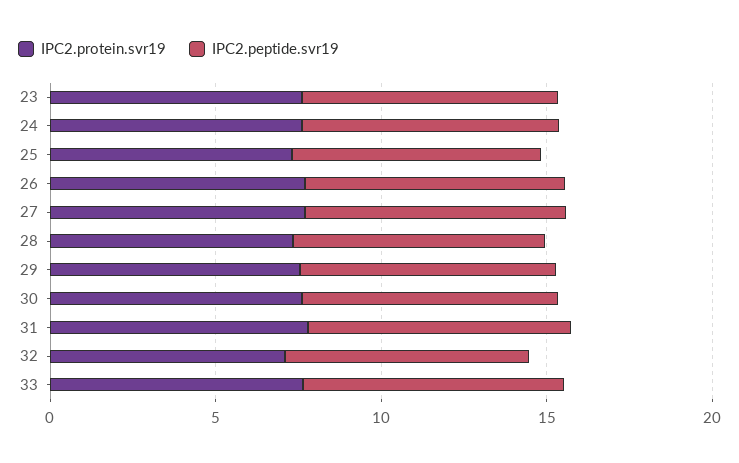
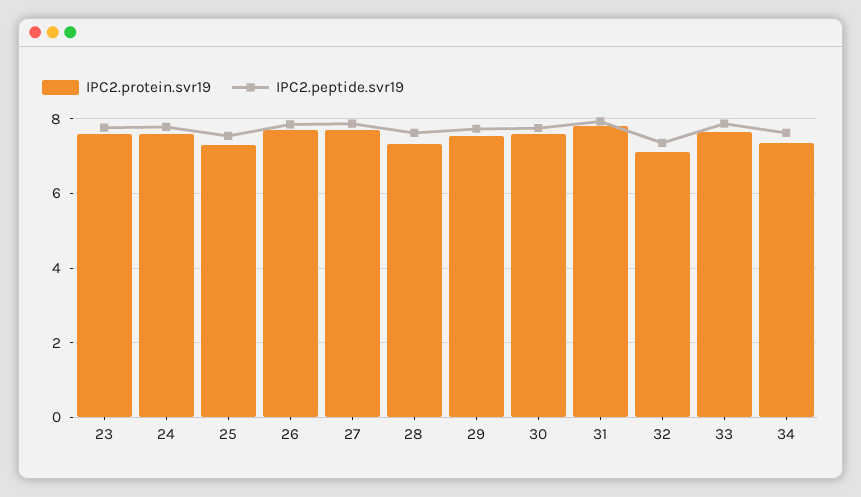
  {
    "IPC2.protein.svr19": {
      "23": 7.6,
      "24": 7.6,
      "25": 7.2,
      "26": 7.6,
      "27": 7.8,
      "28": 7.4,
      "29": 7.6,
      "30": 7.6,
      "31": 7.8,
      "32": 7.2,
-     "33": 7.6
+     "33": 7.6,
+     "34": 7.4
    },
    "IPC2.peptide.svr19": {
      "23": 7.8,
      "24": 7.8,
      "25": 7.6,
      "26": 7.8,
      "27": 7.8,
      "28": 7.6,
      "29": 7.8,
      "30": 7.8,
      "31": 8,
      "32": 7.4,
-     "33": 7.8
+     "33": 7.8,
+     "34": 7.6
    }
  }

